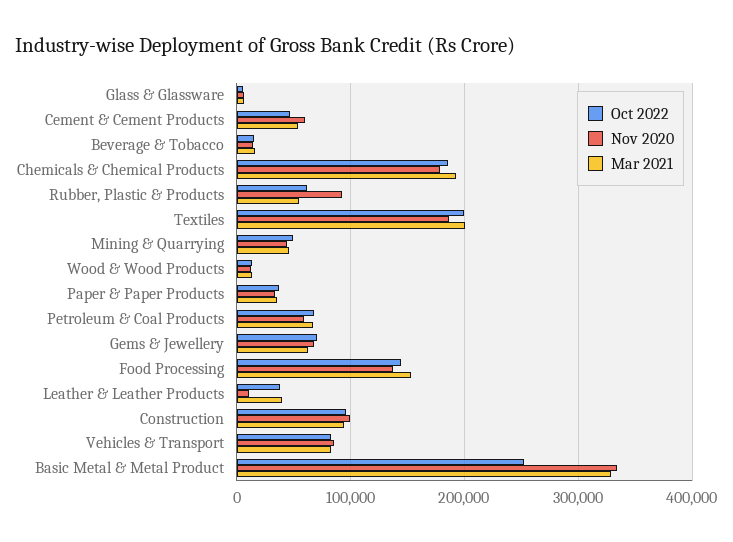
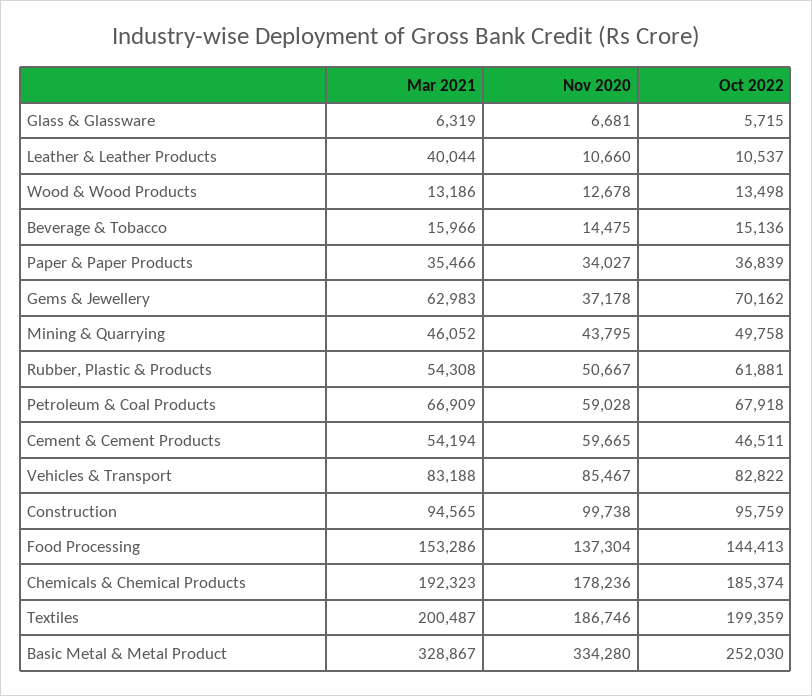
  {
    "Oct 2022": {
      "Glass & Glassware": 5715,
      "Cement & Cement Products": 46511,
      "Beverage & Tobacco": 15136,
      "Chemicals & Chemical Products": 185374,
      "Rubber, Plastic & Products": 61881,
      "Textiles": 199359,
      "Mining & Quarrying": 49758,
      "Wood & Wood Products": 13498,
      "Paper & Paper Products": 36839,
      "Petroleum & Coal Products": 67918,
      "Gems & Jewellery": 70162,
      "Food Processing": 144413,
-     "Leather & Leather Products": 40000,
+     "Leather & Leather Products": 10537,
      "Construction": 95759,
      "Vehicles & Transport": 82822,
      "Basic Metal & Metal Product": 252030
    },
    "Nov 2020": {
      "Glass & Glassware": 6681,
      "Cement & Cement Products": 59665,
      "Beverage & Tobacco": 14475,
      "Chemicals & Chemical Products": 178236,
-     "Rubber, Plastic & Products": 90000,
+     "Rubber, Plastic & Products": 50667,
      "Textiles": 186746,
      "Mining & Quarrying": 43795,
      "Wood & Wood Products": 12678,
      "Paper & Paper Products": 34027,
      "Petroleum & Coal Products": 59028,
-     "Gems & Jewellery": 70000,
+     "Gems & Jewellery": 37178,
      "Food Processing": 137304,
      "Leather & Leather Products": 10660,
      "Construction": 99738,
      "Vehicles & Transport": 85467,
      "Basic Metal & Metal Product": 334280
    },
    "Mar 2021": {
      "Glass & Glassware": 6319,
      "Cement & Cement Products": 54194,
      "Beverage & Tobacco": 15966,
      "Chemicals & Chemical Products": 192323,
      "Rubber, Plastic & Products": 54308,
      "Textiles": 200487,
      "Mining & Quarrying": 46052,
      "Wood & Wood Products": 13186,
      "Paper & Paper Products": 35466,
      "Petroleum & Coal Products": 66909,
      "Gems & Jewellery": 62983,
      "Food Processing": 153286,
      "Leather & Leather Products": 40044,
      "Construction": 94565,
      "Vehicles & Transport": 83188,
      "Basic Metal & Metal Product": 328867
    }
  }

